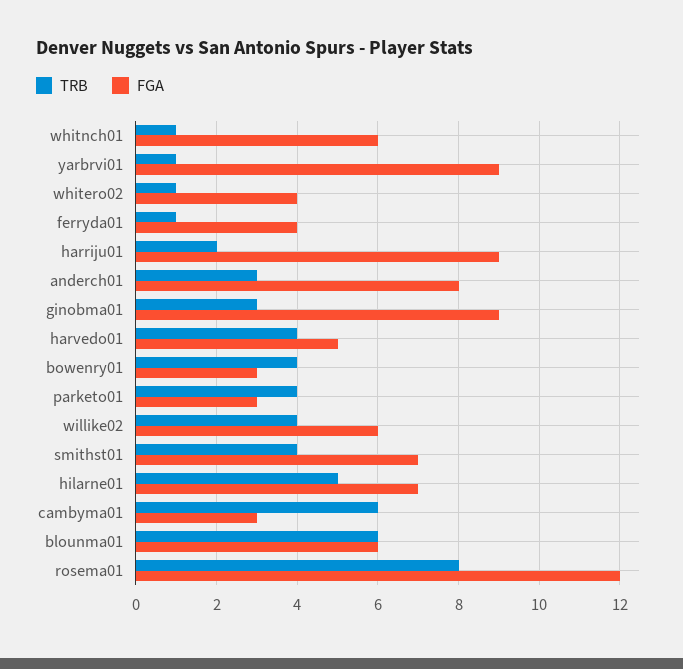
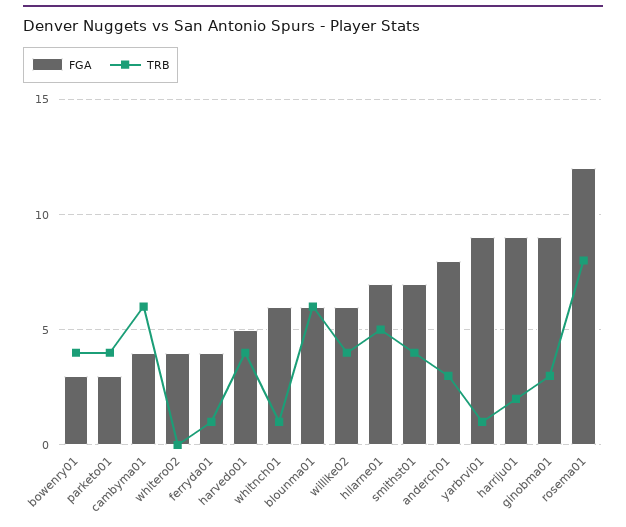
  {
    "TRB": {
      "whitnch01": 1,
      "yarbrvi01": 1,
-     "whitero02": 1,
+     "whitero02": 0,
      "ferryda01": 1,
      "harriju01": 2,
      "anderch01": 3,
      "ginobma01": 3,
      "harvedo01": 4,
      "bowenry01": 4,
      "parketo01": 4,
      "willike02": 4,
      "smithst01": 4,
      "hilarne01": 5,
      "cambyma01": 6,
      "blounma01": 6,
      "rosema01": 8
    },
    "FGA": {
      "whitnch01": 6,
      "yarbrvi01": 9,
      "whitero02": 4,
      "ferryda01": 4,
      "harriju01": 9,
      "anderch01": 8,
      "ginobma01": 9,
      "harvedo01": 5,
      "bowenry01": 3,
      "parketo01": 3,
      "willike02": 6,
      "smithst01": 7,
      "hilarne01": 7,
-     "cambyma01": 3,
+     "cambyma01": 4,
      "blounma01": 6,
      "rosema01": 12
    }
  }

